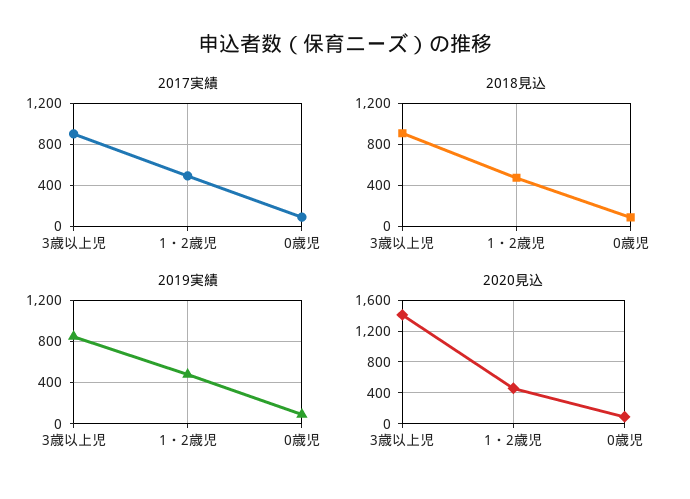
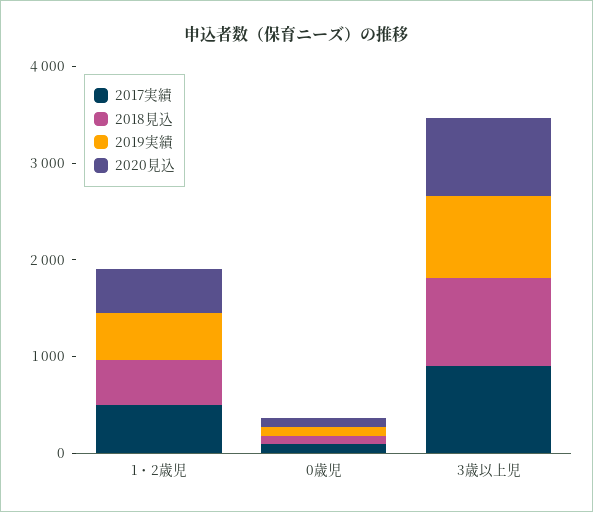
  {
    "2017実績": {
      "3歳以上児": 900,
      "1・2歳児": 500,
      "0歳児": 100
    },
    "2018見込": {
      "3歳以上児": 900,
      "1・2歳児": 500,
      "0歳児": 100
    },
    "2019実績": {
      "3歳以上児": 800,
      "1・2歳児": 500,
      "0歳児": 100
    },
    "2020見込": {
-     "3歳以上児": 1400,
+     "3歳以上児": 800,
      "1・2歳児": 500,
      "0歳児": 100
    }
  }

